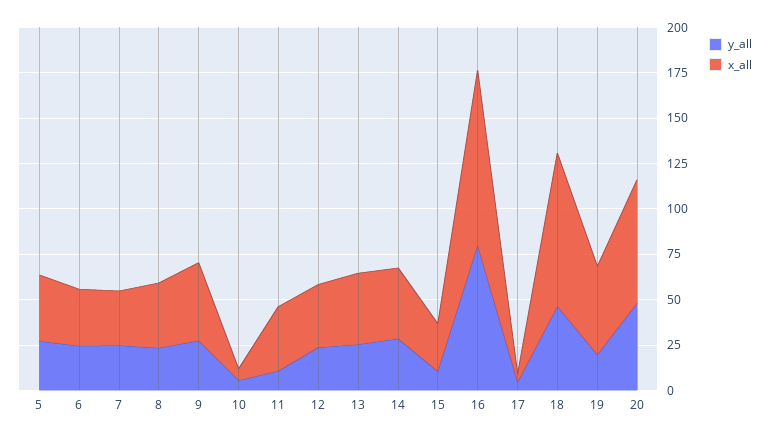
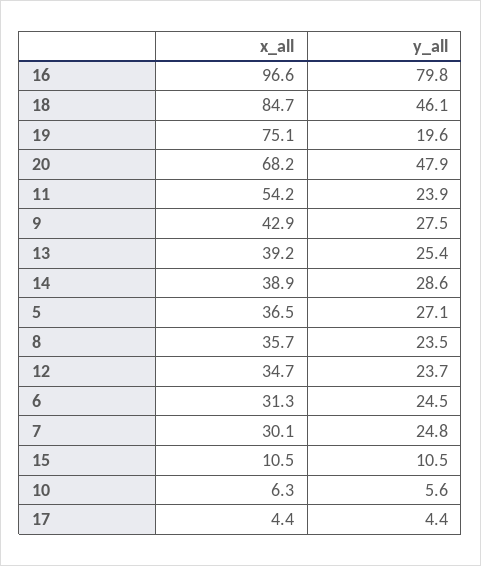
  {
    "y_all": {
      "5": 27.1,
      "6": 24.5,
      "7": 24.8,
      "8": 23.5,
      "9": 27.5,
      "10": 5.6,
-     "11": 10,
+     "11": 23.9,
      "12": 23.7,
      "13": 25.4,
      "14": 28.6,
      "15": 10.5,
      "16": 79.8,
      "17": 4.4,
      "18": 46.1,
      "19": 19.6,
      "20": 47.9
    },
    "x_all": {
      "5": 36.5,
      "6": 31.3,
      "7": 30.1,
      "8": 35.7,
      "9": 42.9,
      "10": 6.3,
-     "11": 35,
+     "11": 54.2,
      "12": 34.7,
      "13": 39.2,
      "14": 38.9,
-     "15": 25,
+     "15": 10.5,
      "16": 96.6,
      "17": 4.4,
      "18": 84.7,
-     "19": 50,
+     "19": 75.1,
      "20": 68.2
    }
  }

